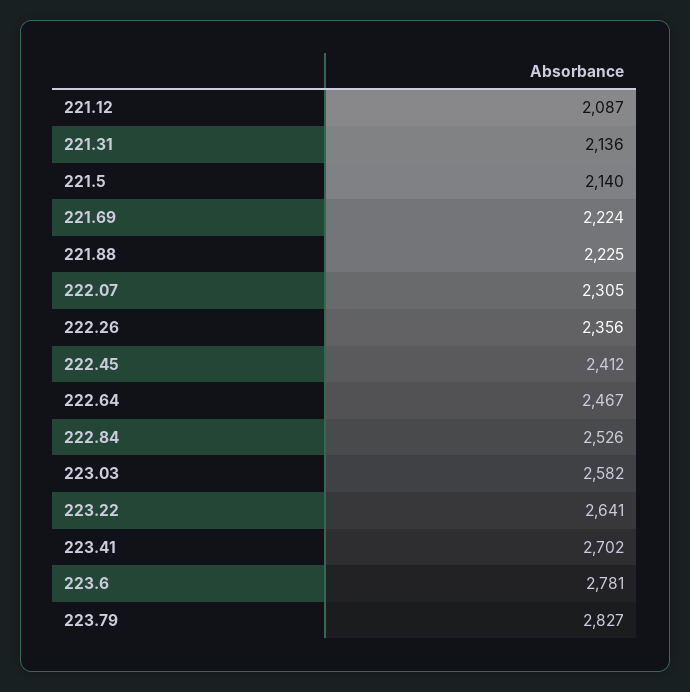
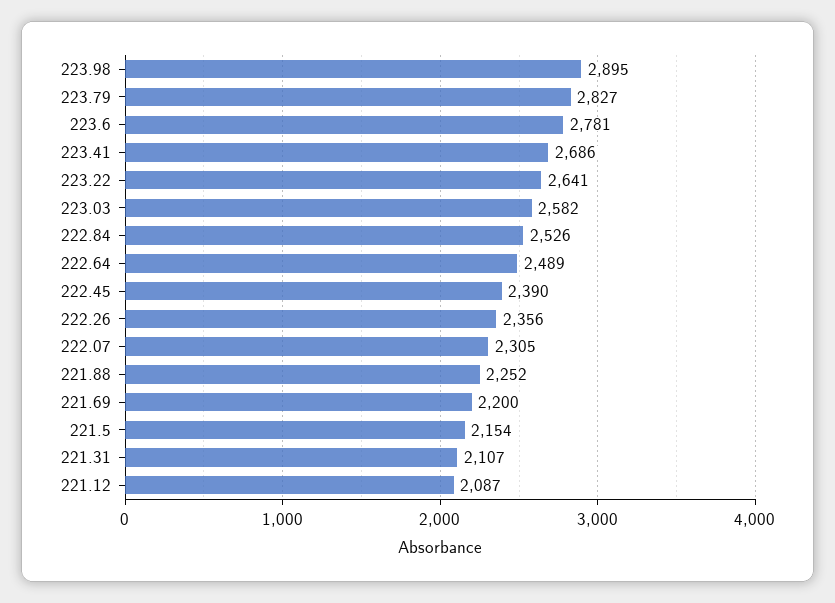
  {
    "221.12": 2087,
-   "221.31": 2136,
+   "221.31": 2107,
-   "221.5": 2140,
+   "221.5": 2154,
-   "221.69": 2224,
+   "221.69": 2200,
-   "221.88": 2225,
+   "221.88": 2252,
    "222.07": 2305,
    "222.26": 2356,
-   "222.45": 2412,
+   "222.45": 2390,
-   "222.64": 2467,
+   "222.64": 2489,
    "222.84": 2526,
    "223.03": 2582,
    "223.22": 2641,
-   "223.41": 2702,
+   "223.41": 2686,
    "223.6": 2781,
-   "223.79": 2827
+   "223.79": 2827,
+   "223.98": 2895
  }

